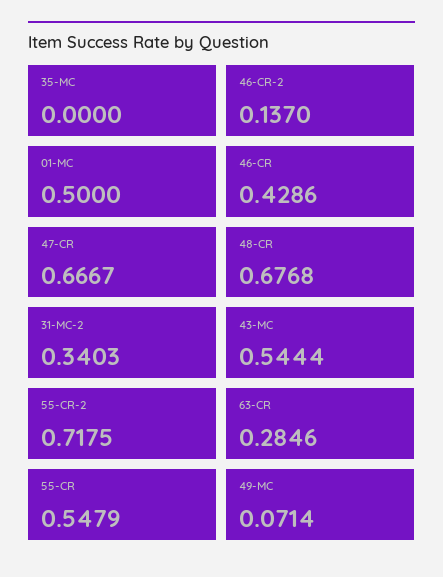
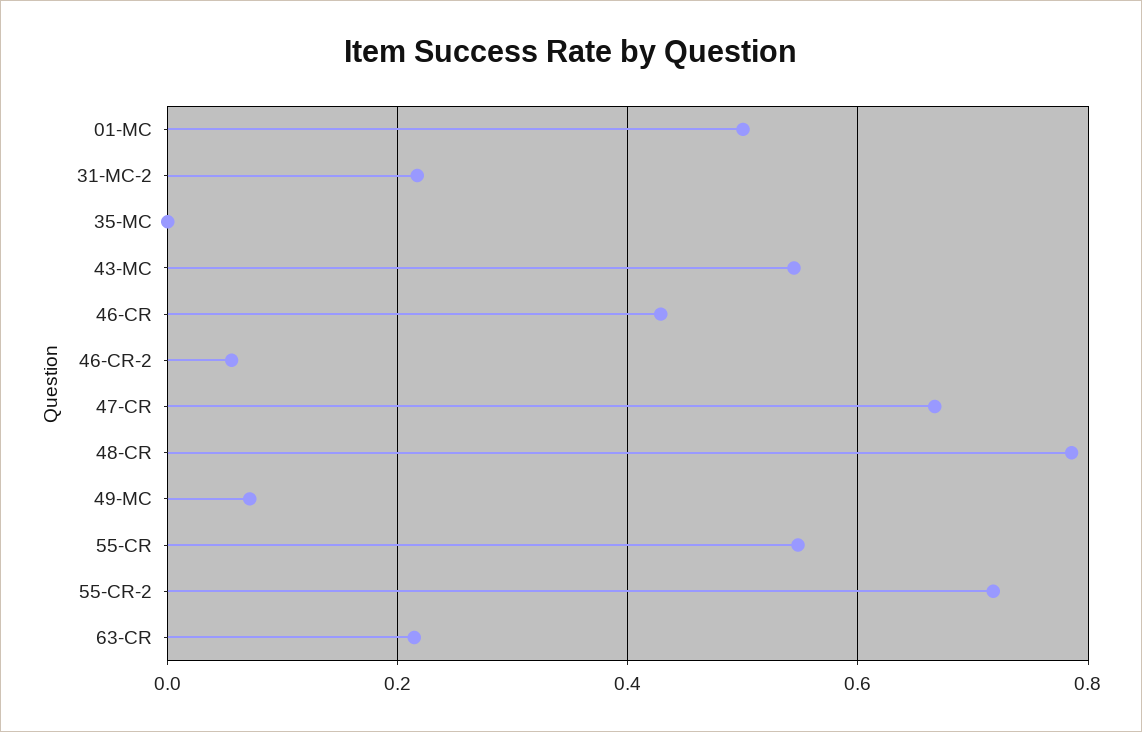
  {
    "35-MC": 0,
-   "46-CR-2": 0.137,
+   "46-CR-2": 0.06,
    "01-MC": 0.5,
    "46-CR": 0.4286,
    "47-CR": 0.6667,
-   "48-CR": 0.6768,
+   "48-CR": 0.78,
-   "31-MC-2": 0.3403,
+   "31-MC-2": 0.22,
    "43-MC": 0.5444,
    "55-CR-2": 0.7175,
-   "63-CR": 0.2846,
+   "63-CR": 0.22,
    "55-CR": 0.5479,
    "49-MC": 0.0714
  }

